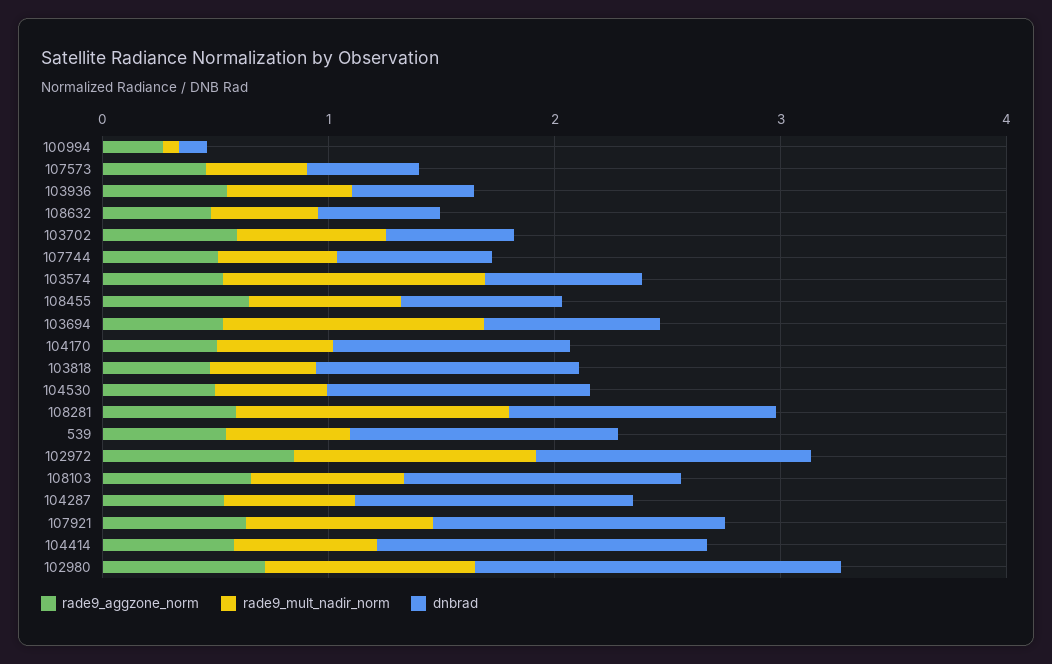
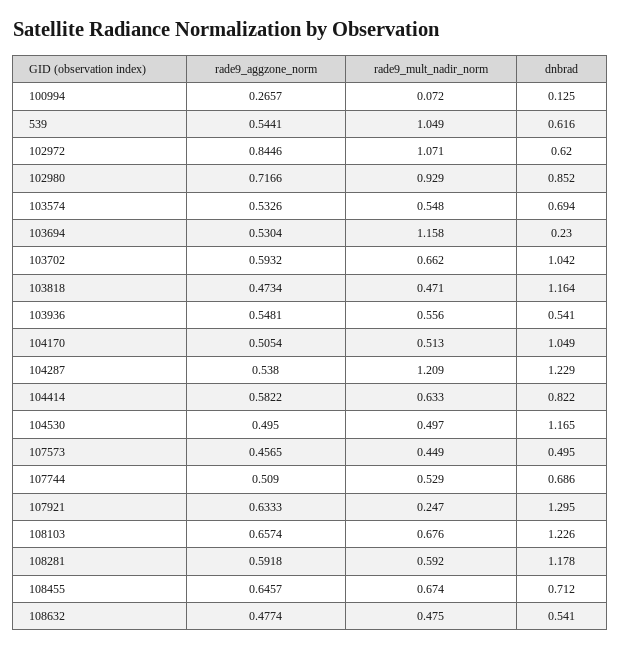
  {
    "rade9_aggzone_norm": {
      "100994": 0.2657,
      "107573": 0.4565,
      "103936": 0.5481,
      "108632": 0.4774,
      "103702": 0.5932,
      "107744": 0.509,
      "103574": 0.5326,
      "108455": 0.6457,
      "103694": 0.5304,
      "104170": 0.5054,
      "103818": 0.4734,
      "104530": 0.495,
      "108281": 0.5918,
      "539": 0.5441,
      "102972": 0.8446,
      "108103": 0.6574,
      "104287": 0.538,
      "107921": 0.6333,
      "104414": 0.5822,
      "102980": 0.7166
    },
    "rade9_mult_nadir_norm": {
      "100994": 0.072,
      "107573": 0.449,
      "103936": 0.556,
      "108632": 0.475,
      "103702": 0.662,
      "107744": 0.529,
-     "103574": 1.2,
+     "103574": 0.548,
      "108455": 0.674,
      "103694": 1.158,
      "104170": 0.513,
      "103818": 0.471,
      "104530": 0.497,
-     "108281": 1.2,
+     "108281": 0.592,
-     "539": 0.6,
+     "539": 1.049,
      "102972": 1.071,
      "108103": 0.676,
-     "104287": 0.6,
+     "104287": 1.209,
-     "107921": 0.8,
+     "107921": 0.247,
      "104414": 0.633,
      "102980": 0.929
    },
    "dnbrad": {
      "100994": 0.125,
      "107573": 0.495,
      "103936": 0.541,
      "108632": 0.541,
-     "103702": 0.6,
+     "103702": 1.042,
      "107744": 0.686,
      "103574": 0.694,
      "108455": 0.712,
-     "103694": 0.8,
+     "103694": 0.23,
      "104170": 1.049,
      "103818": 1.164,
      "104530": 1.165,
      "108281": 1.178,
-     "539": 1.2,
+     "539": 0.616,
-     "102972": 1.2,
+     "102972": 0.62,
      "108103": 1.226,
      "104287": 1.229,
      "107921": 1.295,
-     "104414": 1.4,
+     "104414": 0.822,
-     "102980": 1.6
+     "102980": 0.852
    }
  }

